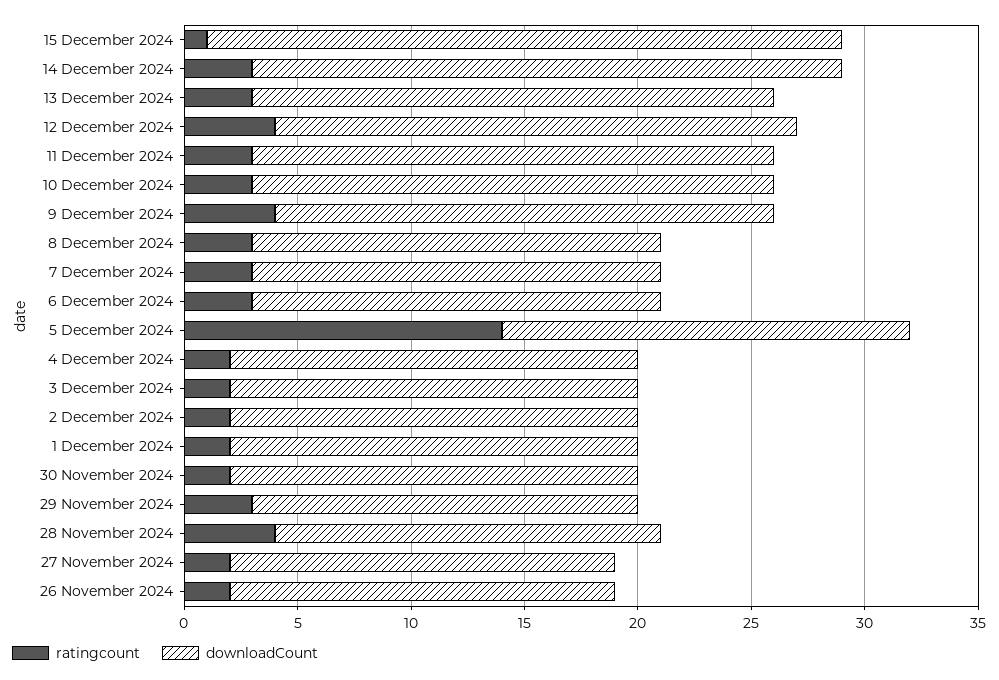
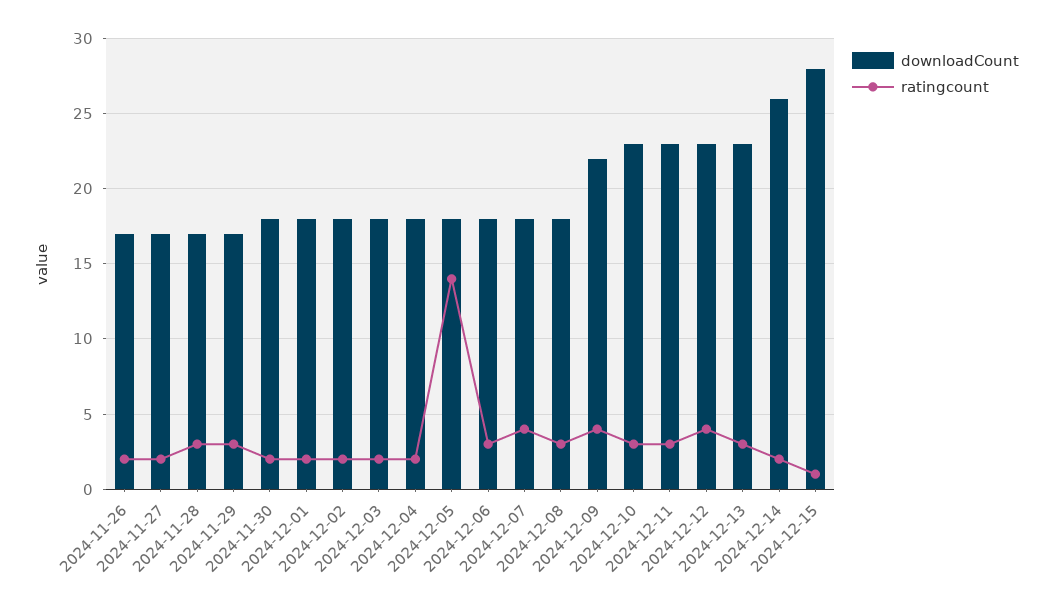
  {
    "ratingcount": {
      "15 December 2024": 1,
-     "14 December 2024": 3,
+     "14 December 2024": 2,
      "13 December 2024": 3,
      "12 December 2024": 4,
      "11 December 2024": 3,
      "10 December 2024": 3,
      "9 December 2024": 4,
      "8 December 2024": 3,
-     "7 December 2024": 3,
+     "7 December 2024": 4,
      "6 December 2024": 3,
      "5 December 2024": 14,
      "4 December 2024": 2,
      "3 December 2024": 2,
      "2 December 2024": 2,
      "1 December 2024": 2,
      "30 November 2024": 2,
      "29 November 2024": 3,
-     "28 November 2024": 4,
+     "28 November 2024": 3,
      "27 November 2024": 2,
      "26 November 2024": 2
    },
    "downloadCount": {
      "15 December 2024": 28,
      "14 December 2024": 26,
      "13 December 2024": 23,
      "12 December 2024": 23,
      "11 December 2024": 23,
      "10 December 2024": 23,
      "9 December 2024": 22,
      "8 December 2024": 18,
      "7 December 2024": 18,
      "6 December 2024": 18,
      "5 December 2024": 18,
      "4 December 2024": 18,
      "3 December 2024": 18,
      "2 December 2024": 18,
      "1 December 2024": 18,
      "30 November 2024": 18,
      "29 November 2024": 17,
      "28 November 2024": 17,
      "27 November 2024": 17,
      "26 November 2024": 17
    }
  }

